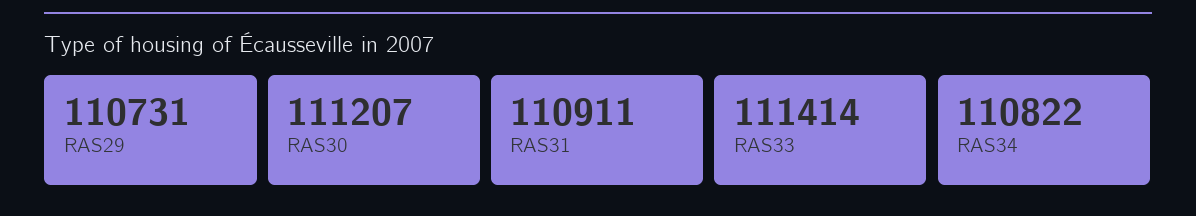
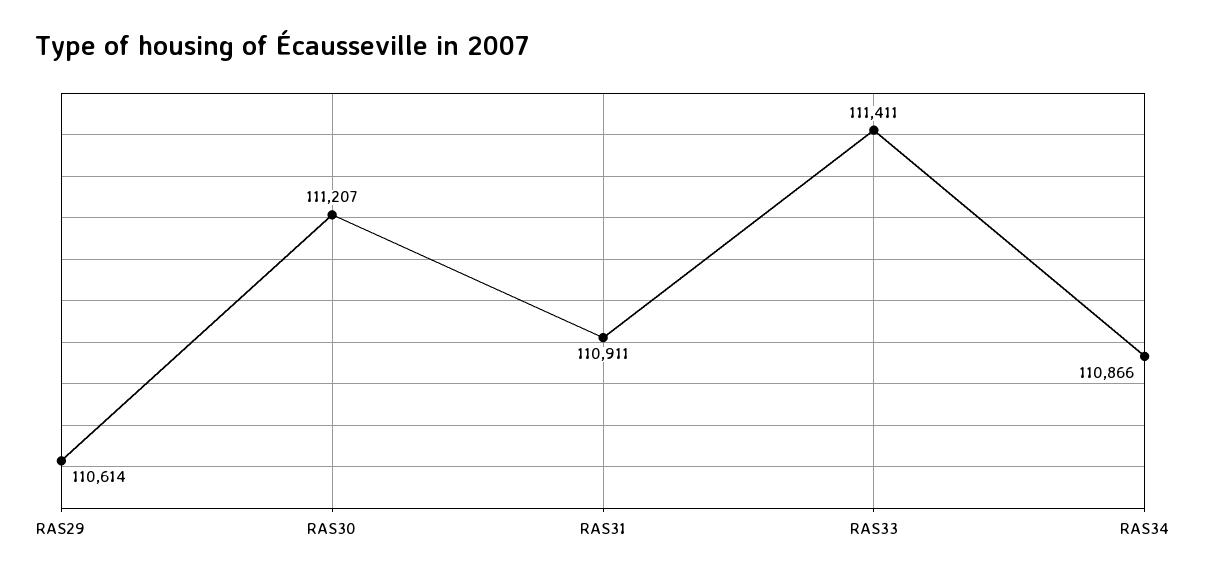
  {
-   "RAS29": 110731,
+   "RAS29": 110614,
    "RAS30": 111207,
    "RAS31": 110911,
-   "RAS33": 111414,
+   "RAS33": 111411,
-   "RAS34": 110822
+   "RAS34": 110866
  }

